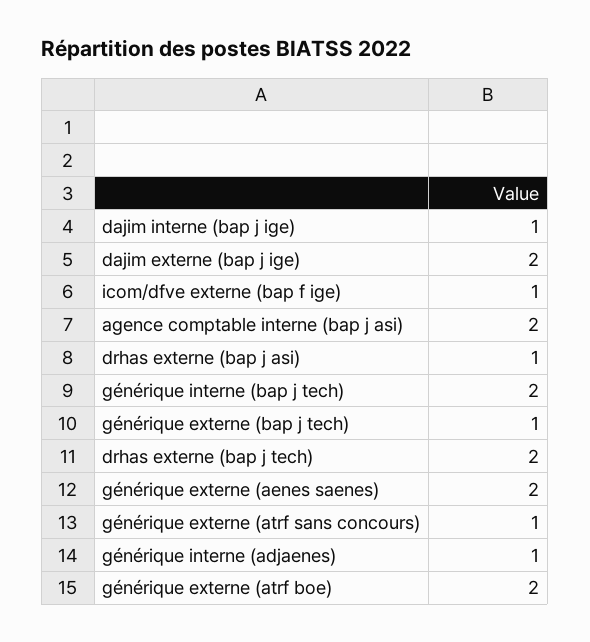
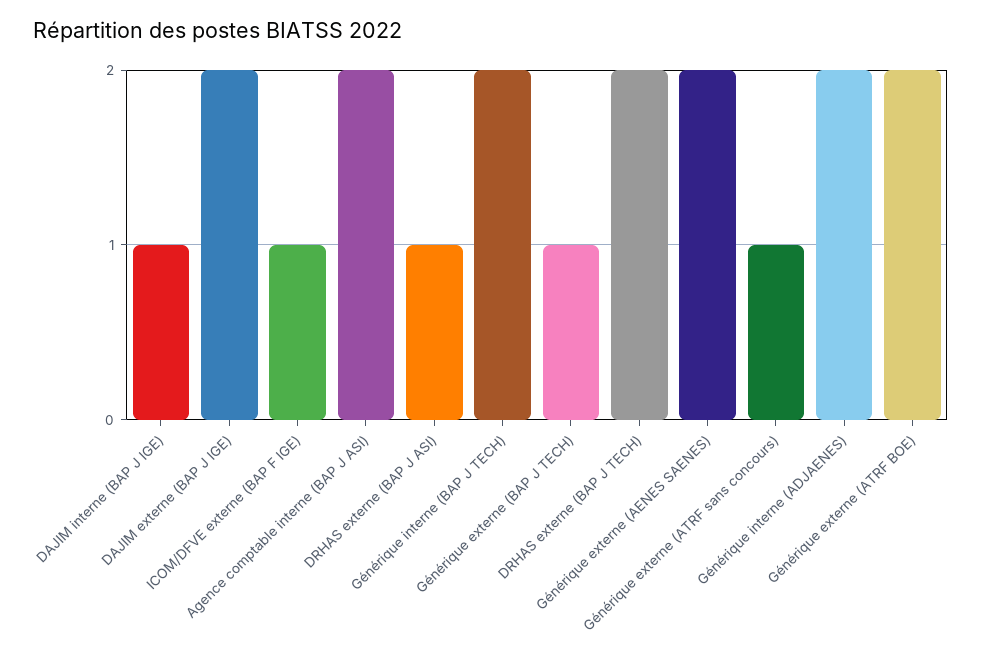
  {
    "dajim interne (bap j ige)": 1,
    "dajim externe (bap j ige)": 2,
    "icom/dfve externe (bap f ige)": 1,
    "agence comptable interne (bap j asi)": 2,
    "drhas externe (bap j asi)": 1,
    "générique interne (bap j tech)": 2,
    "générique externe (bap j tech)": 1,
    "drhas externe (bap j tech)": 2,
    "générique externe (aenes saenes)": 2,
    "générique externe (atrf sans concours)": 1,
-   "générique interne (adjaenes)": 1,
+   "générique interne (adjaenes)": 2,
    "générique externe (atrf boe)": 2
  }

